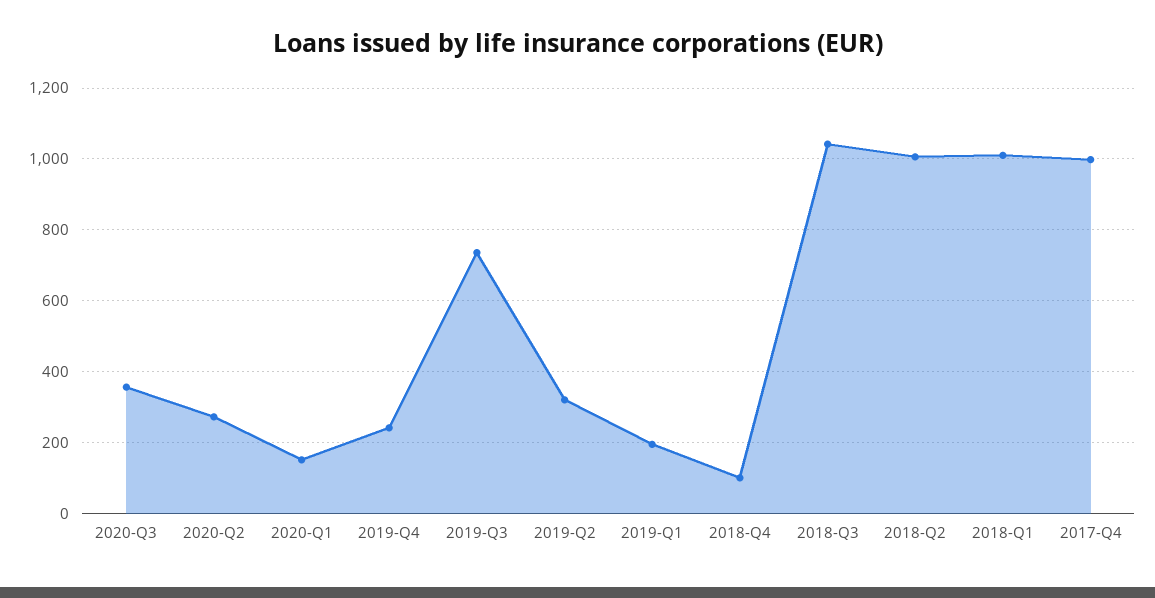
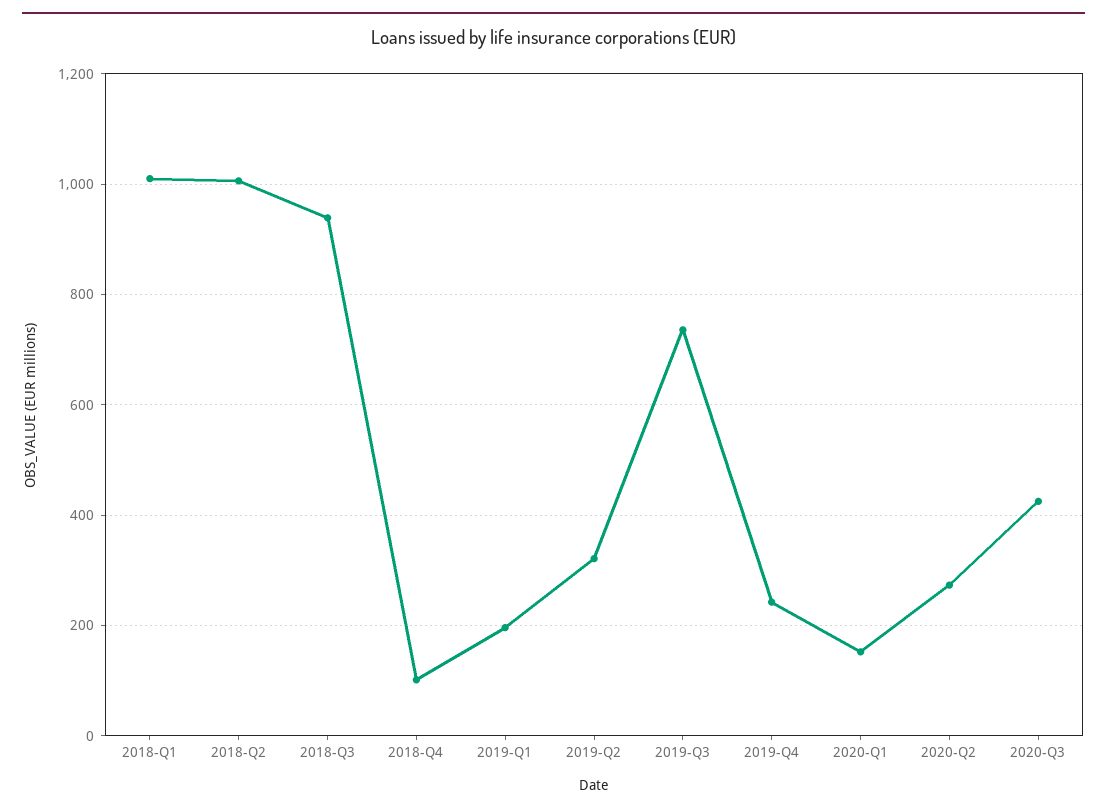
  {
-   "2020-Q3": 360,
+   "2020-Q3": 420,
    "2020-Q2": 280,
    "2020-Q1": 160,
    "2019-Q4": 240,
    "2019-Q3": 740,
    "2019-Q2": 320,
    "2019-Q1": 200,
    "2018-Q4": 100,
-   "2018-Q3": 1040,
+   "2018-Q3": 940,
    "2018-Q2": 1000,
-   "2018-Q1": 1020,
+   "2018-Q1": 1020
-   "2017-Q4": 1000
  }

